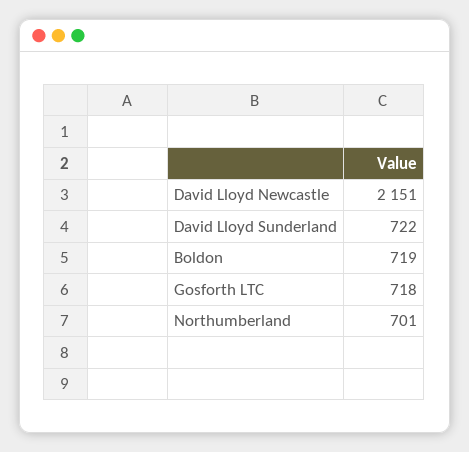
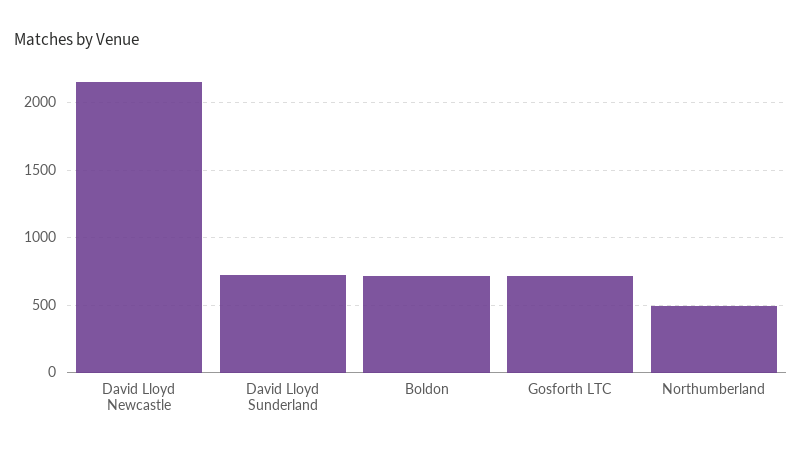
  {
    "David Lloyd Newcastle": 2151,
    "David Lloyd Sunderland": 722,
    "Boldon": 719,
    "Gosforth LTC": 718,
-   "Northumberland": 701
+   "Northumberland": 500
  }

